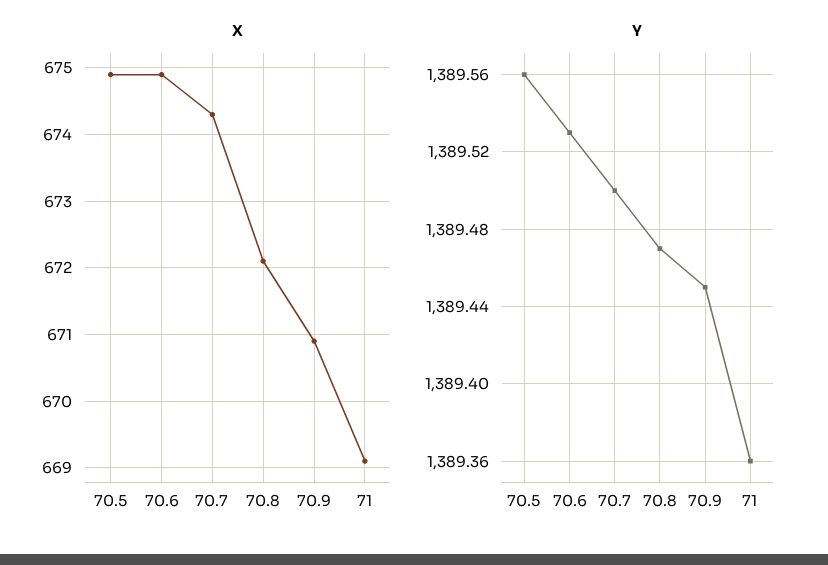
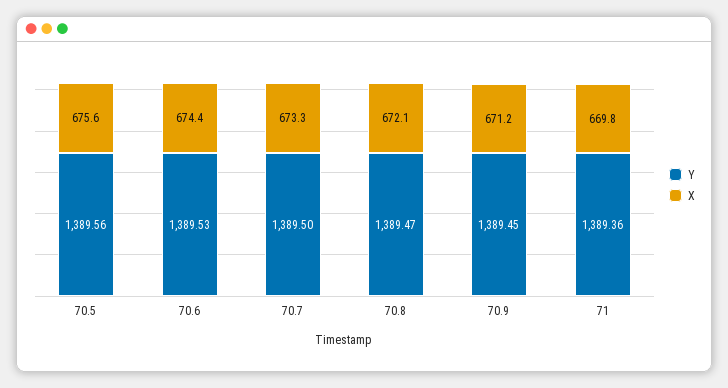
  {
    "X": {
-     "70.5": 674.9,
+     "70.5": 675.6,
-     "70.6": 674.9,
+     "70.6": 674.4,
-     "70.7": 674.3,
+     "70.7": 673.3,
      "70.8": 672.1,
-     "70.9": 670.9,
+     "70.9": 671.2,
-     "71": 669.1
+     "71": 669.8
    },
    "Y": {
      "70.5": 1389.56,
      "70.6": 1389.53,
      "70.7": 1389.5,
      "70.8": 1389.47,
      "70.9": 1389.45,
      "71": 1389.36
    }
  }

